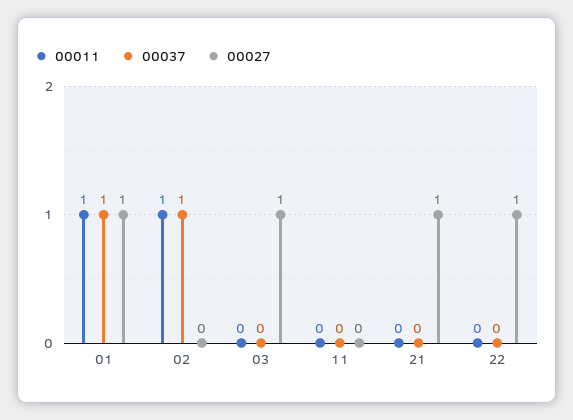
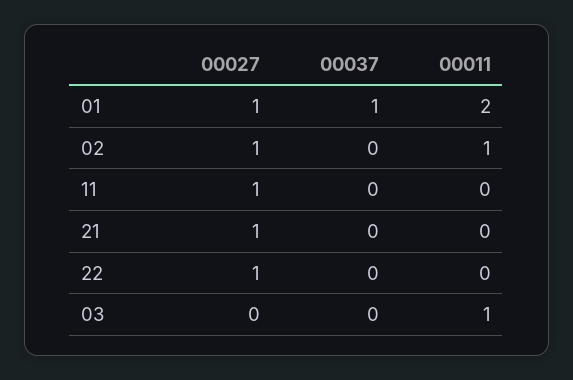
  {
    "00011": {
-     "01": 1,
+     "01": 2,
      "02": 1,
-     "03": 0,
+     "03": 1,
      "11": 0,
      "21": 0,
      "22": 0
    },
    "00037": {
      "01": 1,
-     "02": 1,
+     "02": 0,
      "03": 0,
      "11": 0,
      "21": 0,
      "22": 0
    },
    "00027": {
      "01": 1,
-     "02": 0,
+     "02": 1,
-     "03": 1,
+     "03": 0,
-     "11": 0,
+     "11": 1,
      "21": 1,
      "22": 1
    }
  }

